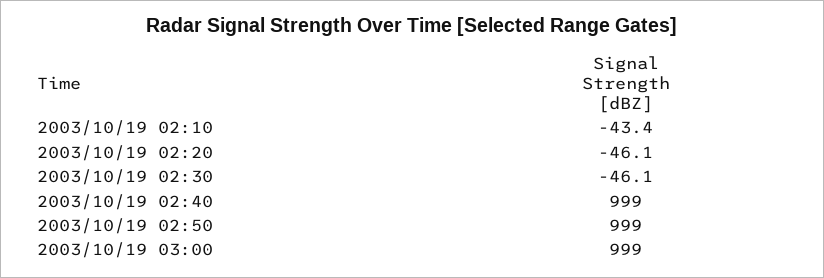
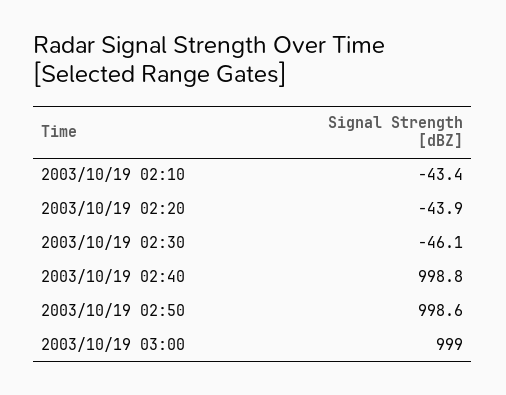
  {
    "2003/10/19 02:10": -43.4,
-   "2003/10/19 02:20": -46.1,
+   "2003/10/19 02:20": -43.9,
    "2003/10/19 02:30": -46.1,
-   "2003/10/19 02:40": 999,
+   "2003/10/19 02:40": 998.8,
-   "2003/10/19 02:50": 999,
+   "2003/10/19 02:50": 998.6,
    "2003/10/19 03:00": 999
  }

